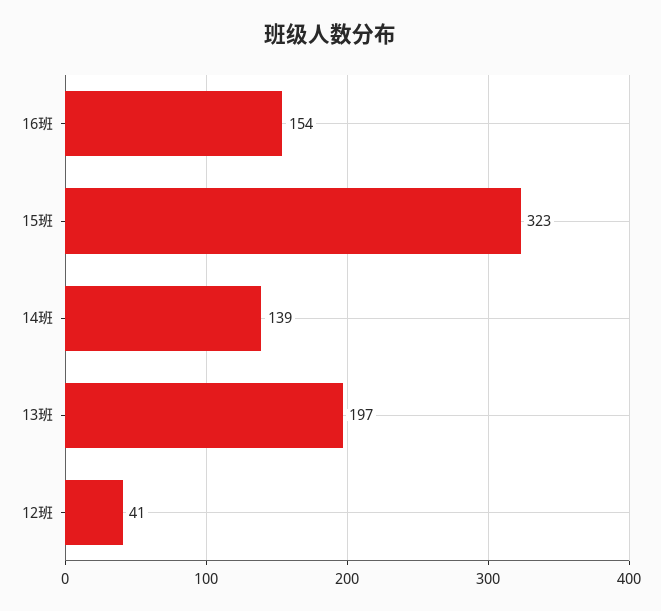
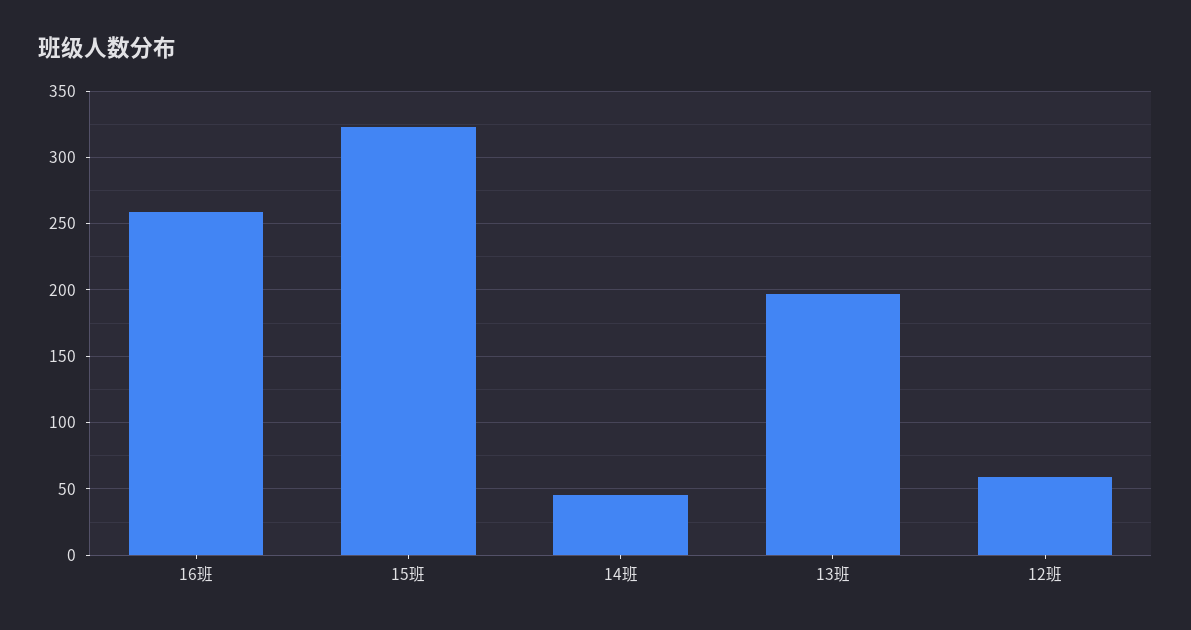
  {
-   "16班": 154,
+   "16班": 260,
    "15班": 323,
-   "14班": 139,
+   "14班": 45,
    "13班": 197,
-   "12班": 41
+   "12班": 60
  }

